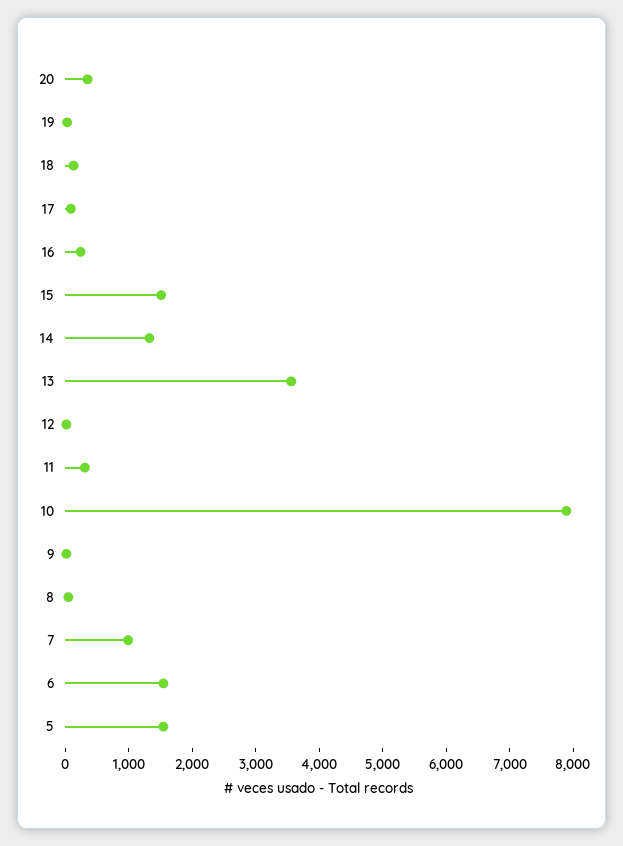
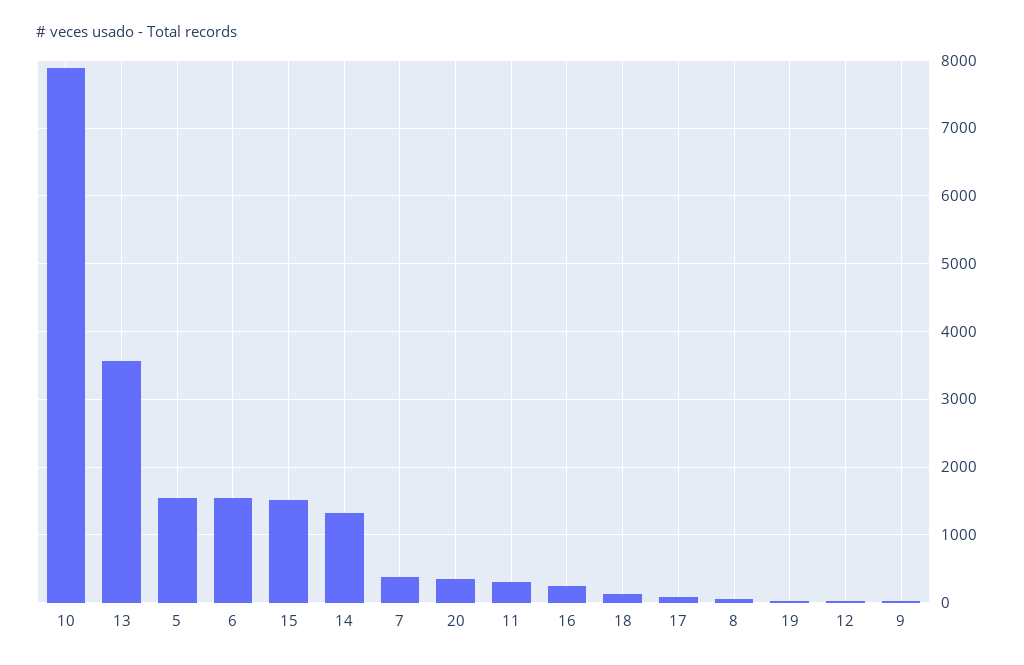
  {
    "20": 400,
    "19": 0,
    "18": 100,
    "17": 100,
    "16": 200,
    "15": 1500,
    "14": 1300,
    "13": 3600,
    "12": 0,
    "11": 300,
    "10": 7900,
    "9": 0,
    "8": 0,
-   "7": 1000,
+   "7": 400,
    "6": 1500,
    "5": 1500
  }

